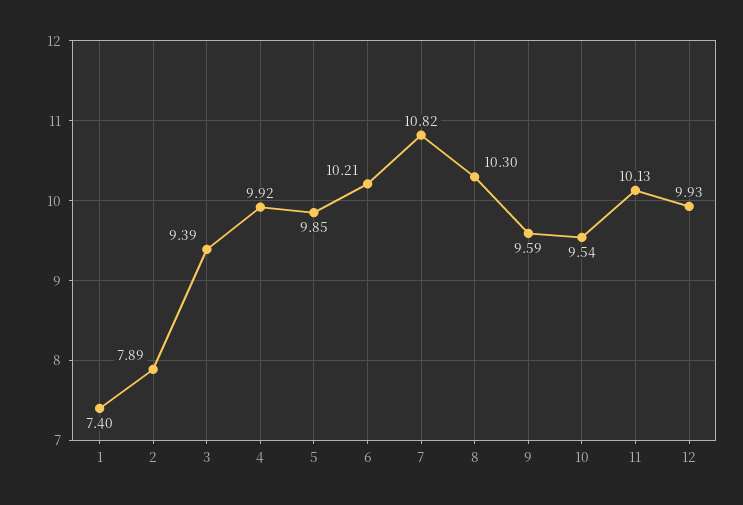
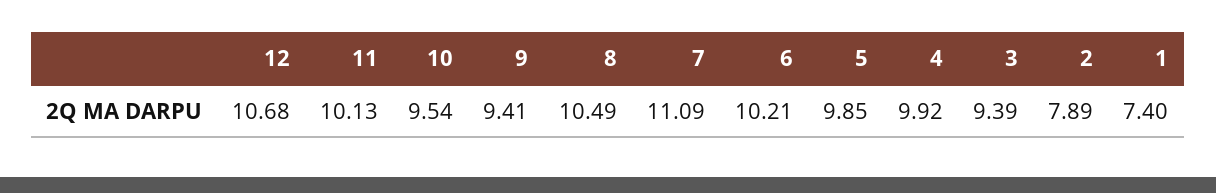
  {
    "1": 7.4,
    "2": 7.89,
    "3": 9.39,
    "4": 9.92,
    "5": 9.85,
    "6": 10.21,
-   "7": 10.82,
+   "7": 11.09,
-   "8": 10.3,
+   "8": 10.49,
-   "9": 9.59,
+   "9": 9.41,
    "10": 9.54,
    "11": 10.13,
-   "12": 9.93
+   "12": 10.68
  }

